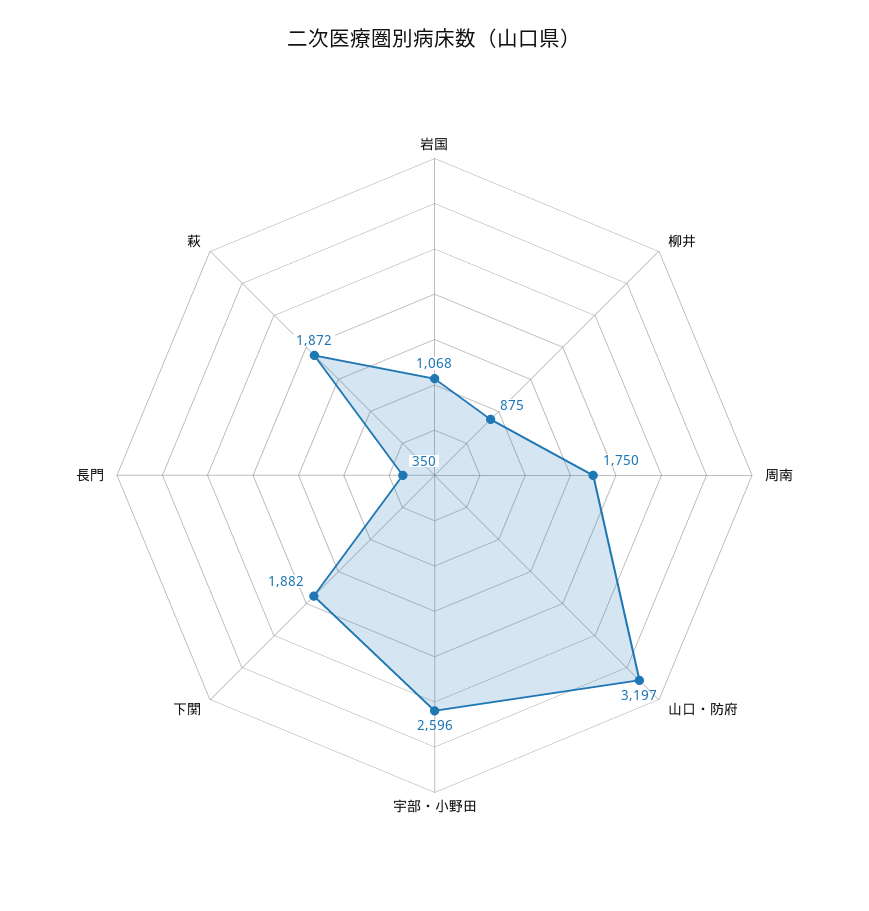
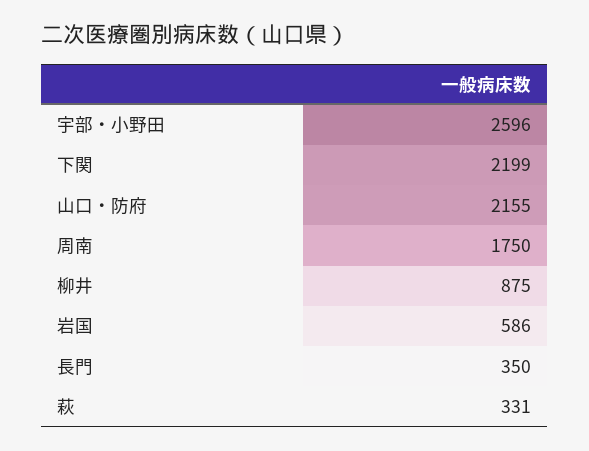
  {
-   "岩国": 1068,
+   "岩国": 586,
    "柳井": 875,
    "周南": 1750,
-   "山口・防府": 3197,
+   "山口・防府": 2155,
    "宇部・小野田": 2596,
-   "下関": 1882,
+   "下関": 2199,
    "長門": 350,
-   "萩": 1872
+   "萩": 331
  }

